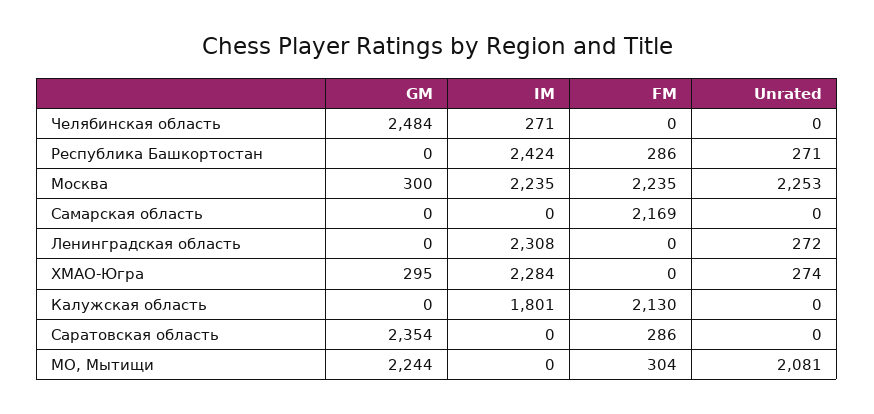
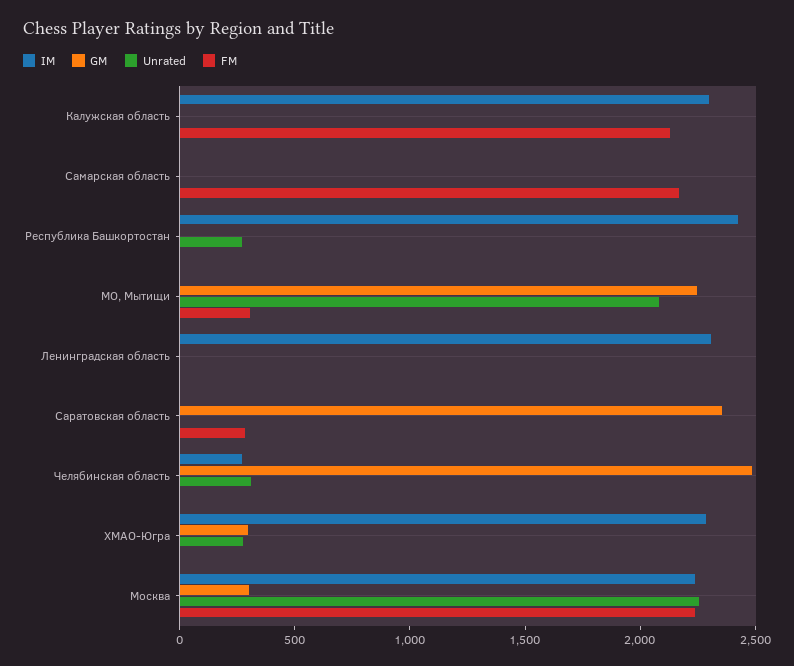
  {
    "GM": {
      "Челябинская область": 2484,
      "Республика Башкортостан": 0,
      "Москва": 300,
      "Самарская область": 0,
      "Ленинградская область": 0,
      "ХМАО-Югра": 295,
      "Калужская область": 0,
      "Саратовская область": 2354,
      "МО, Мытищи": 2244
    },
    "IM": {
      "Челябинская область": 271,
      "Республика Башкортостан": 2424,
      "Москва": 2235,
      "Самарская область": 0,
      "Ленинградская область": 2308,
      "ХМАО-Югра": 2284,
-     "Калужская область": 1801,
+     "Калужская область": 2300,
      "Саратовская область": 0,
      "МО, Мытищи": 0
    },
    "FM": {
      "Челябинская область": 0,
-     "Республика Башкортостан": 286,
+     "Республика Башкортостан": 0,
      "Москва": 2235,
      "Самарская область": 2169,
      "Ленинградская область": 0,
      "ХМАО-Югра": 0,
      "Калужская область": 2130,
      "Саратовская область": 286,
      "МО, Мытищи": 304
    },
    "Unrated": {
-     "Челябинская область": 0,
+     "Челябинская область": 300,
      "Республика Башкортостан": 271,
      "Москва": 2253,
      "Самарская область": 0,
-     "Ленинградская область": 272,
+     "Ленинградская область": 0,
      "ХМАО-Югра": 274,
      "Калужская область": 0,
      "Саратовская область": 0,
      "МО, Мытищи": 2081
    }
  }

